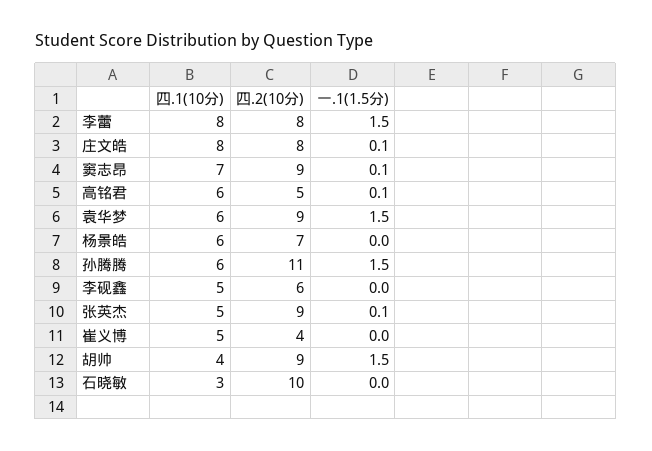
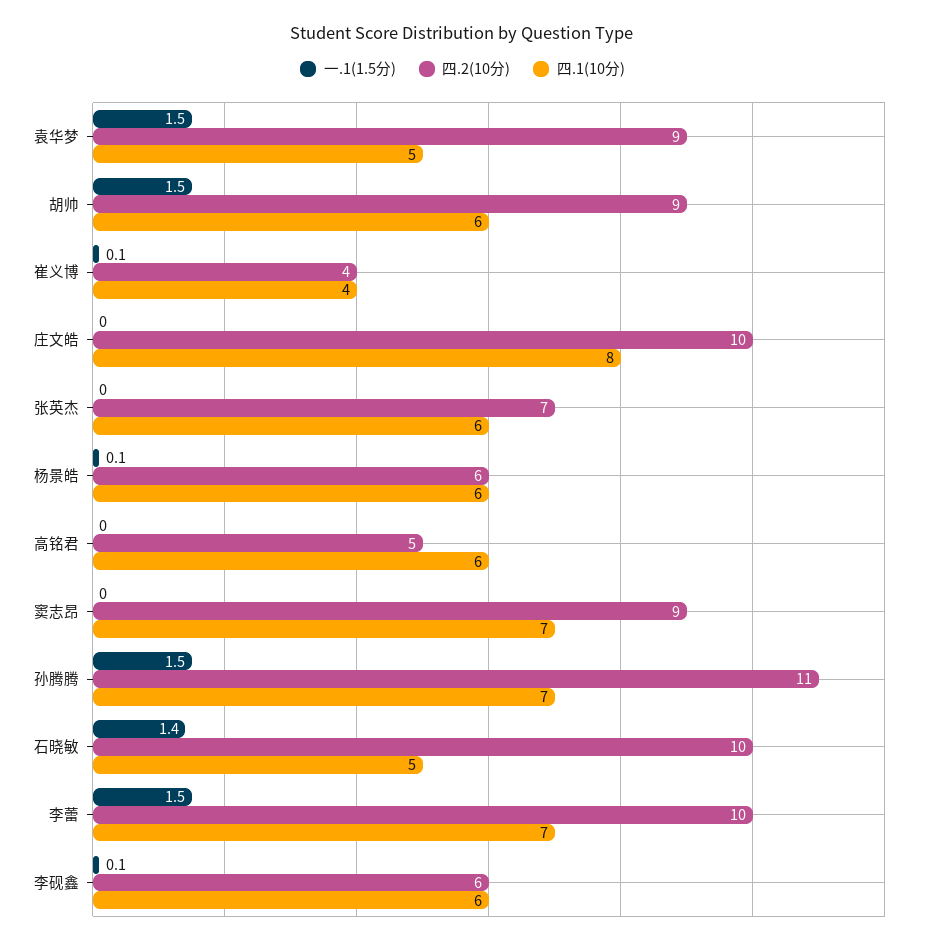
  {
    "四.1(10分)": {
-     "李蕾": 8,
+     "李蕾": 7,
      "庄文皓": 8,
      "窦志昂": 7,
      "高铭君": 6,
-     "袁华梦": 6,
+     "袁华梦": 5,
      "杨景皓": 6,
-     "孙腾腾": 6,
+     "孙腾腾": 7,
-     "李砚鑫": 5,
+     "李砚鑫": 6,
-     "张英杰": 5,
+     "张英杰": 6,
-     "崔义博": 5,
+     "崔义博": 4,
-     "胡帅": 4,
+     "胡帅": 6,
-     "石晓敏": 3
+     "石晓敏": 5
    },
    "四.2(10分)": {
-     "李蕾": 8,
+     "李蕾": 10,
-     "庄文皓": 8,
+     "庄文皓": 10,
      "窦志昂": 9,
      "高铭君": 5,
      "袁华梦": 9,
-     "杨景皓": 7,
+     "杨景皓": 6,
      "孙腾腾": 11,
      "李砚鑫": 6,
-     "张英杰": 9,
+     "张英杰": 7,
      "崔义博": 4,
      "胡帅": 9,
      "石晓敏": 10
    },
    "一.1(1.5分)": {
      "李蕾": 1.5,
-     "庄文皓": 0.1,
+     "庄文皓": 0,
-     "窦志昂": 0.1,
+     "窦志昂": 0,
-     "高铭君": 0.1,
+     "高铭君": 0,
      "袁华梦": 1.5,
-     "杨景皓": 0,
+     "杨景皓": 0.1,
      "孙腾腾": 1.5,
-     "李砚鑫": 0,
+     "李砚鑫": 0.1,
-     "张英杰": 0.1,
+     "张英杰": 0,
-     "崔义博": 0,
+     "崔义博": 0.1,
      "胡帅": 1.5,
-     "石晓敏": 0
+     "石晓敏": 1.4
    }
  }

